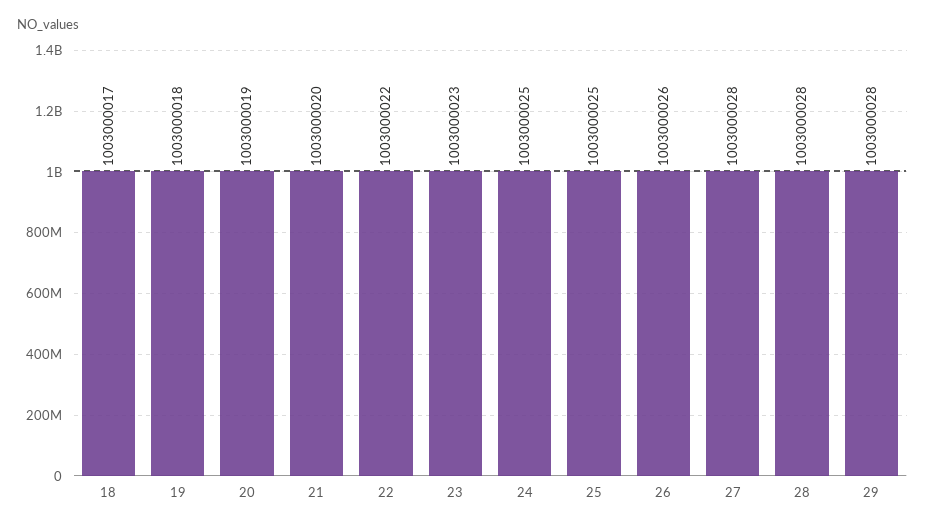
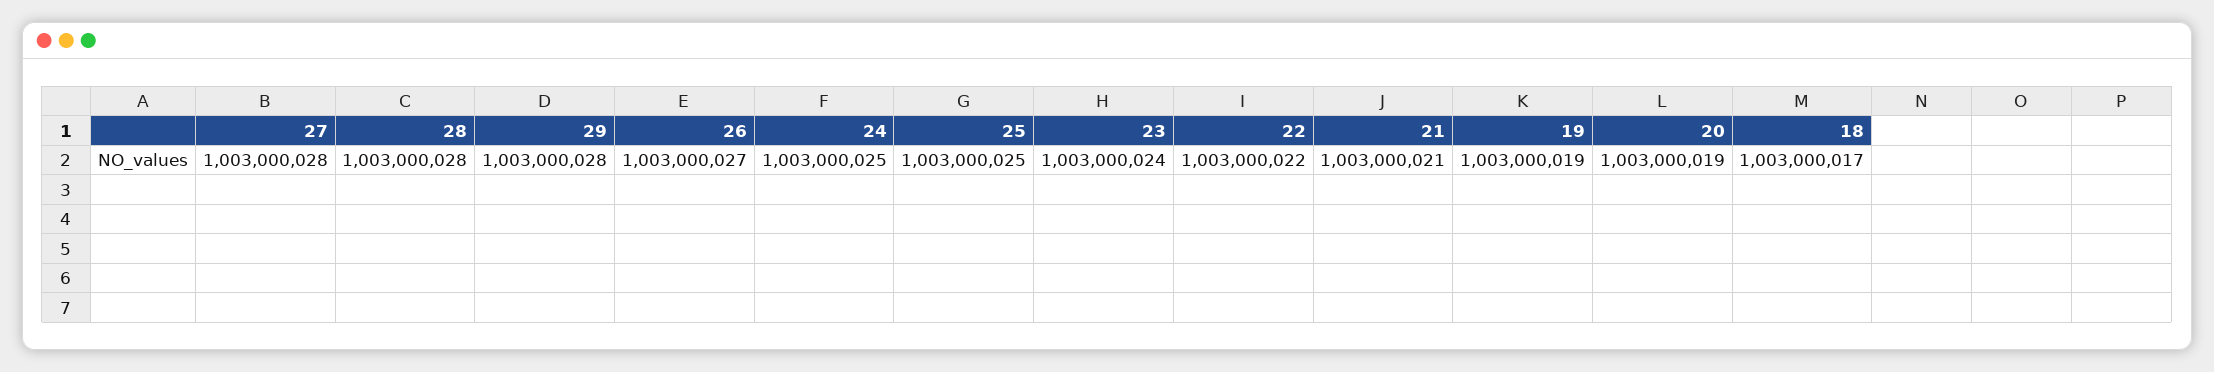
  {
    "18": 1003000017,
-   "19": 1003000018,
+   "19": 1003000019,
    "20": 1003000019,
-   "21": 1003000020,
+   "21": 1003000021,
    "22": 1003000022,
-   "23": 1003000023,
+   "23": 1003000024,
    "24": 1003000025,
    "25": 1003000025,
-   "26": 1003000026,
+   "26": 1003000027,
    "27": 1003000028,
    "28": 1003000028,
    "29": 1003000028
  }

